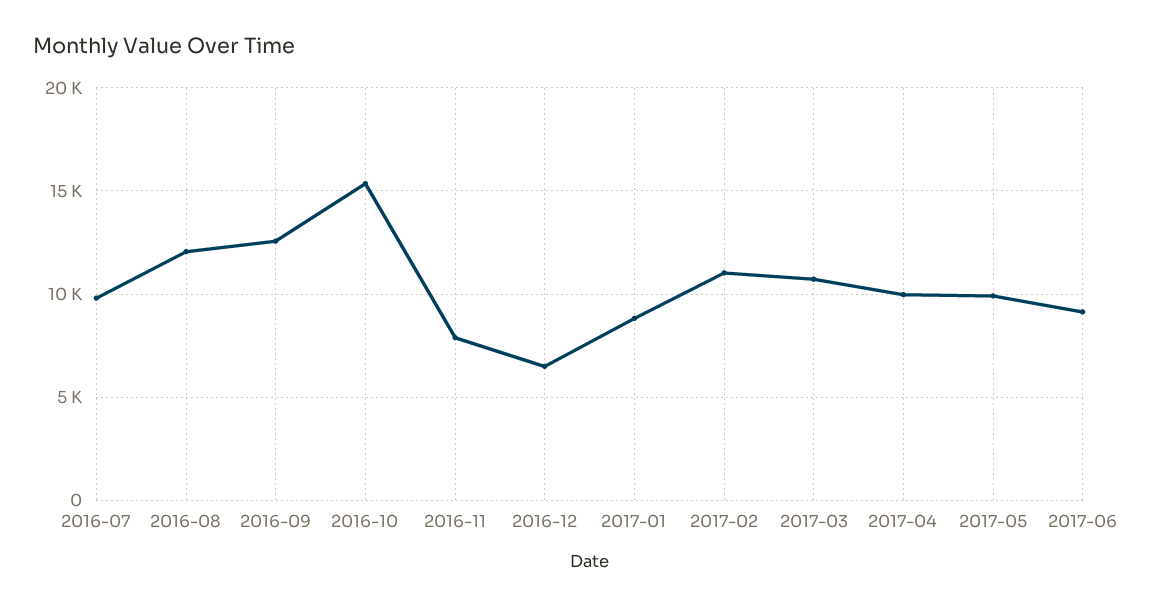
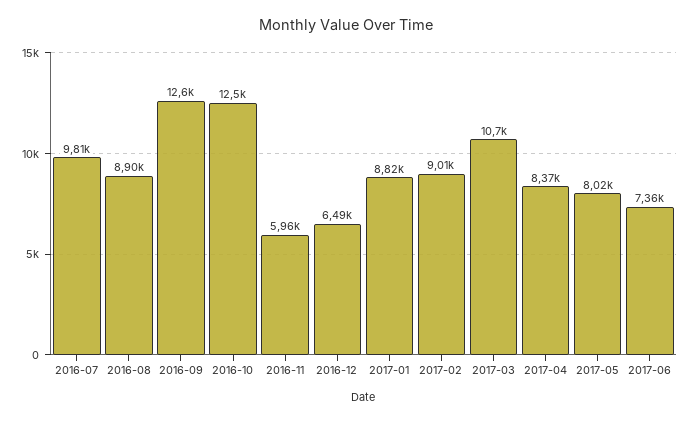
  {
    "2016-07": 9810,
-   "2016-08": 12000,
+   "2016-08": 8900,
    "2016-09": 12600,
-   "2016-10": 15500,
+   "2016-10": 12500,
-   "2016-11": 8000,
+   "2016-11": 5960,
    "2016-12": 6490,
    "2017-01": 8820,
-   "2017-02": 11000,
+   "2017-02": 9010,
    "2017-03": 10700,
-   "2017-04": 10000,
+   "2017-04": 8370,
-   "2017-05": 10000,
+   "2017-05": 8020,
-   "2017-06": 9000
+   "2017-06": 7360
  }

